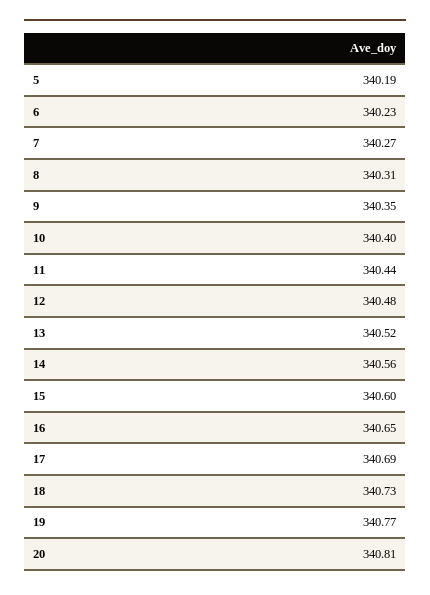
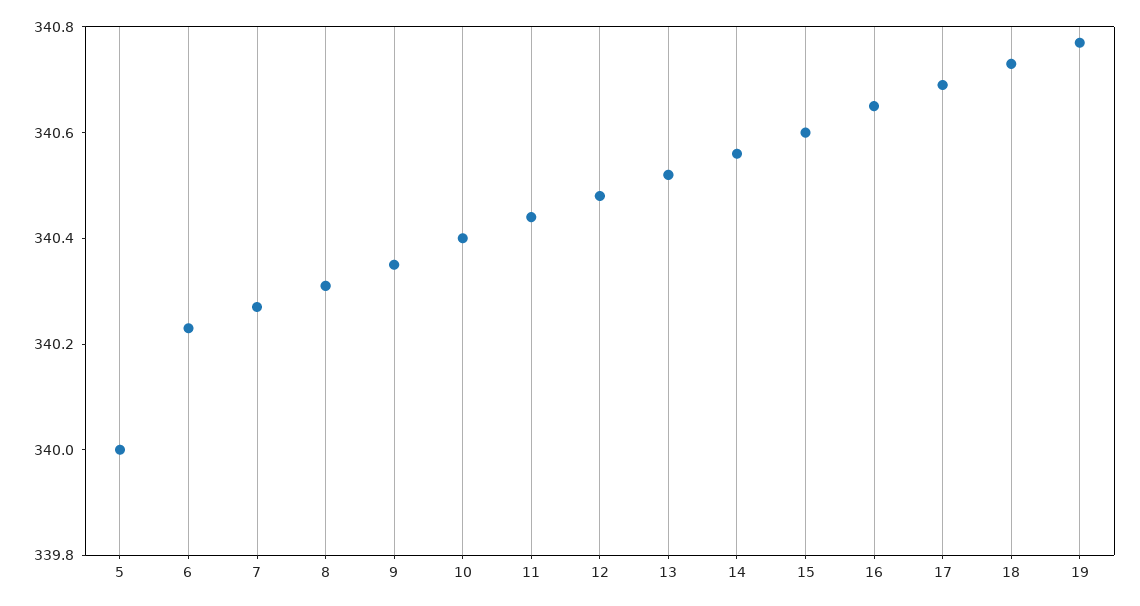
  {
-   "5": 340.19,
+   "5": 340,
    "6": 340.23,
    "7": 340.27,
    "8": 340.31,
    "9": 340.35,
    "10": 340.4,
    "11": 340.44,
    "12": 340.48,
    "13": 340.52,
    "14": 340.56,
    "15": 340.6,
    "16": 340.65,
    "17": 340.69,
    "18": 340.73,
-   "19": 340.77,
+   "19": 340.77
-   "20": 340.81
  }

